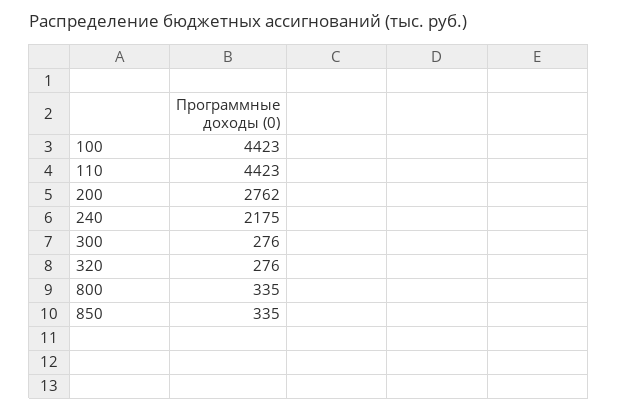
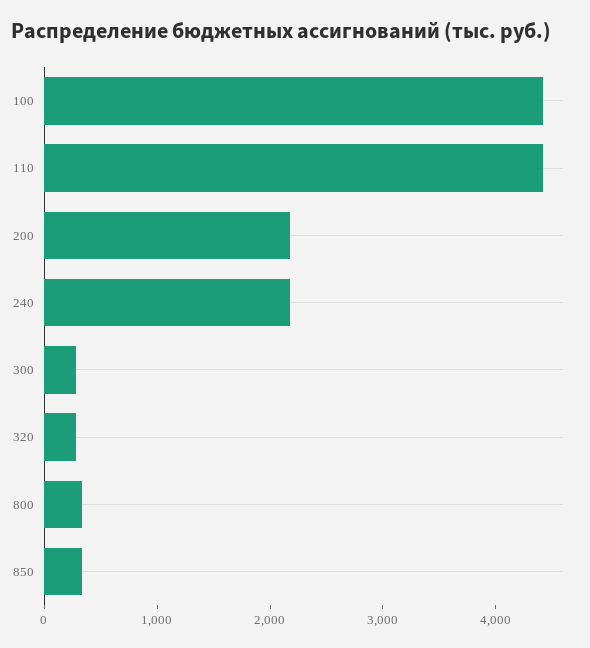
  {
    "100": 4423,
    "110": 4423,
-   "200": 2762,
+   "200": 2200,
    "240": 2175,
    "300": 276,
    "320": 276,
    "800": 335,
    "850": 335
  }

